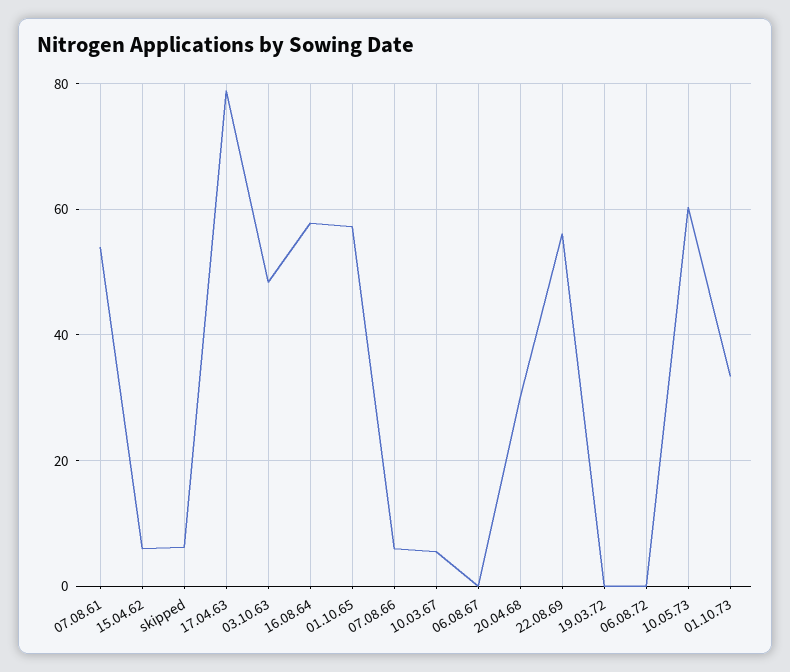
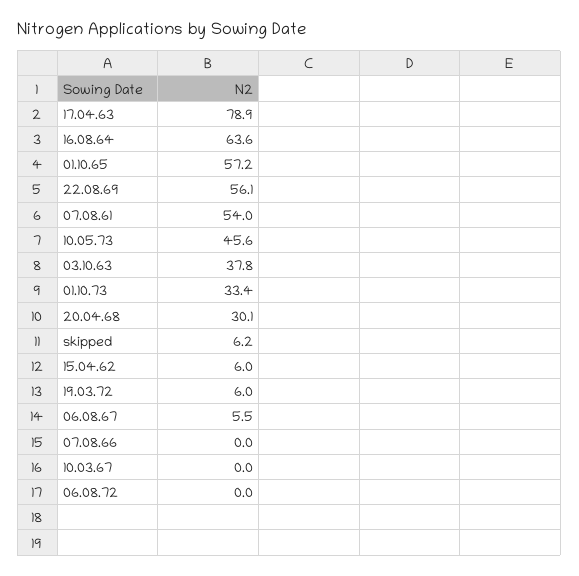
  {
    "07.08.61": 54,
    "15.04.62": 6,
    "skipped": 6.2,
    "17.04.63": 78.9,
-   "03.10.63": 48,
+   "03.10.63": 37.8,
-   "16.08.64": 58,
+   "16.08.64": 63.6,
    "01.10.65": 57.2,
-   "07.08.66": 6,
+   "07.08.66": 0,
-   "10.03.67": 6,
+   "10.03.67": 0,
-   "06.08.67": 0,
+   "06.08.67": 5.5,
    "20.04.68": 30.1,
    "22.08.69": 56.1,
-   "19.03.72": 0,
+   "19.03.72": 6,
    "06.08.72": 0,
-   "10.05.73": 60,
+   "10.05.73": 45.6,
    "01.10.73": 33.4
  }

